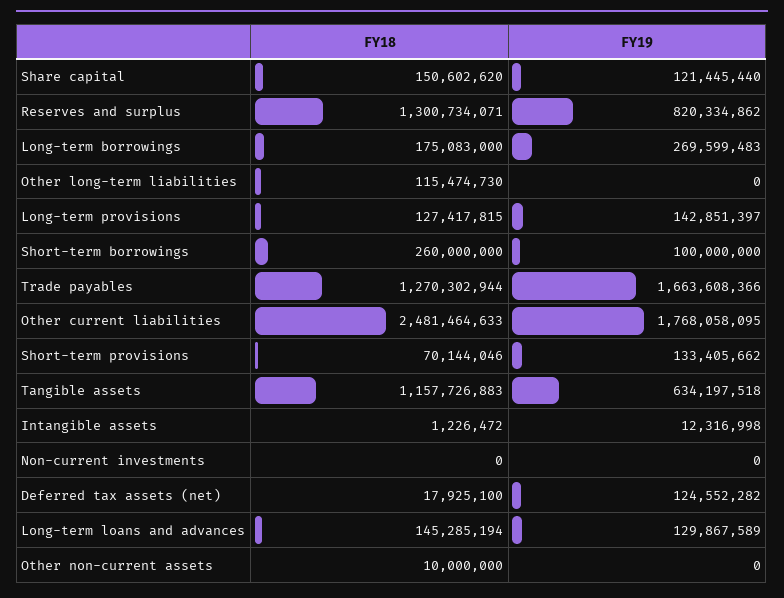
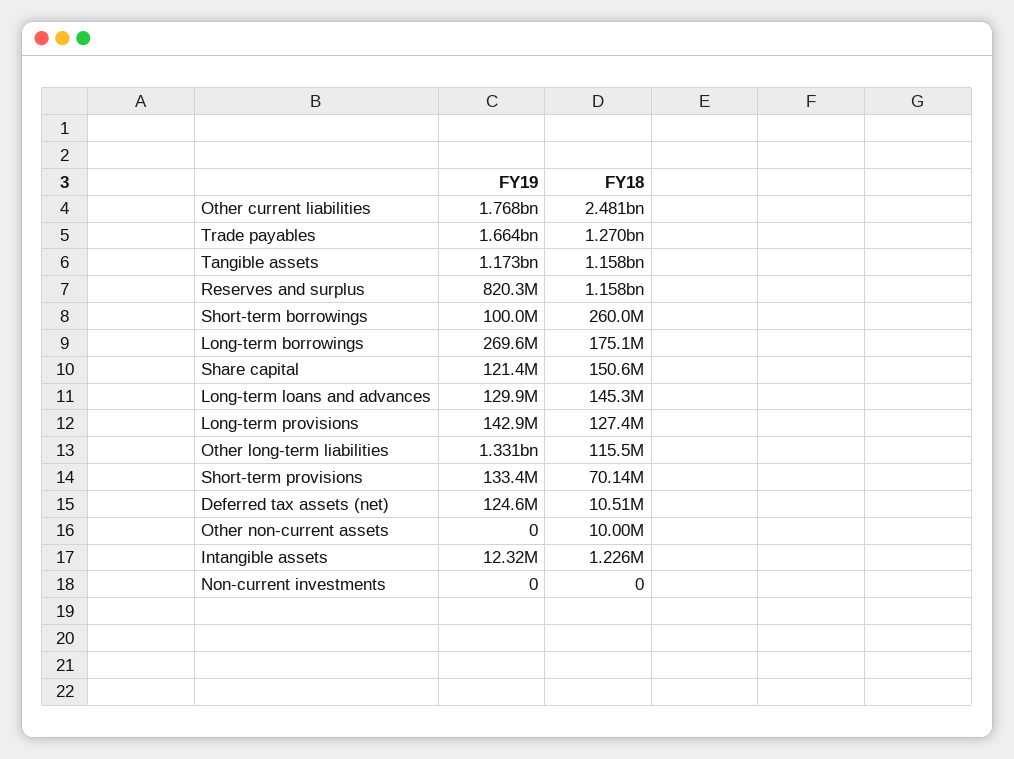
  {
    "FY18": {
      "Share capital": 150602620,
-     "Reserves and surplus": 1300734071,
+     "Reserves and surplus": 1158000000,
      "Long-term borrowings": 175083000,
      "Other long-term liabilities": 115474730,
      "Long-term provisions": 127417815,
      "Short-term borrowings": 260000000,
      "Trade payables": 1270302944,
      "Other current liabilities": 2481464633,
      "Short-term provisions": 70144046,
      "Tangible assets": 1157726883,
      "Intangible assets": 1226472,
      "Non-current investments": 0,
-     "Deferred tax assets (net)": 17925100,
+     "Deferred tax assets (net)": 10510000,
      "Long-term loans and advances": 145285194,
      "Other non-current assets": 10000000
    },
    "FY19": {
      "Share capital": 121445440,
      "Reserves and surplus": 820334862,
      "Long-term borrowings": 269599483,
-     "Other long-term liabilities": 0,
+     "Other long-term liabilities": 1331000000,
      "Long-term provisions": 142851397,
      "Short-term borrowings": 100000000,
      "Trade payables": 1663608366,
      "Other current liabilities": 1768058095,
      "Short-term provisions": 133405662,
-     "Tangible assets": 634197518,
+     "Tangible assets": 1173000000,
      "Intangible assets": 12316998,
      "Non-current investments": 0,
      "Deferred tax assets (net)": 124552282,
      "Long-term loans and advances": 129867589,
      "Other non-current assets": 0
    }
  }

